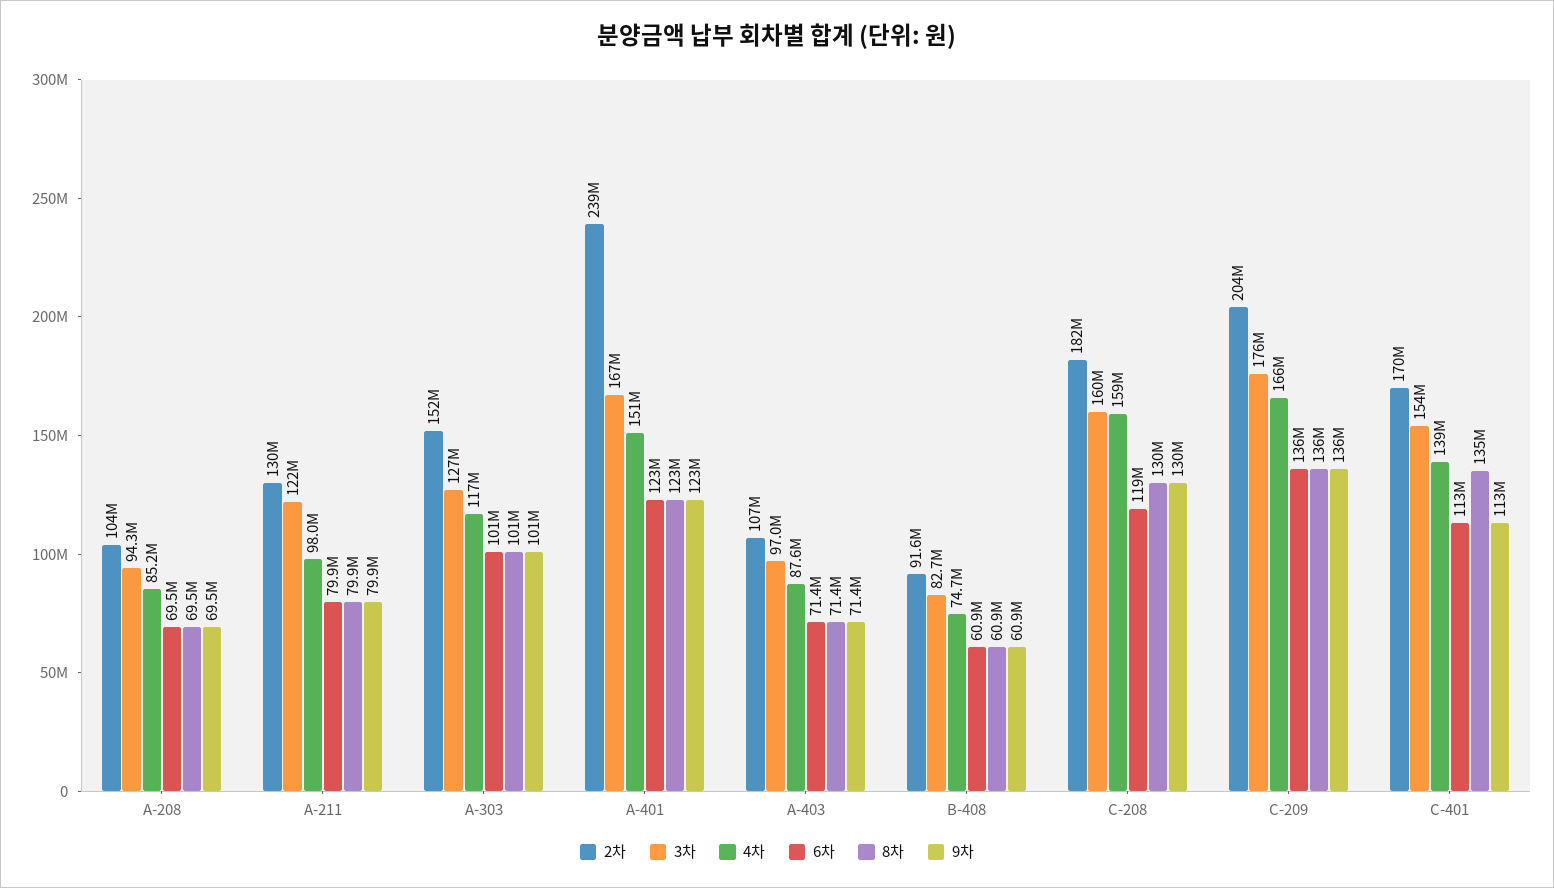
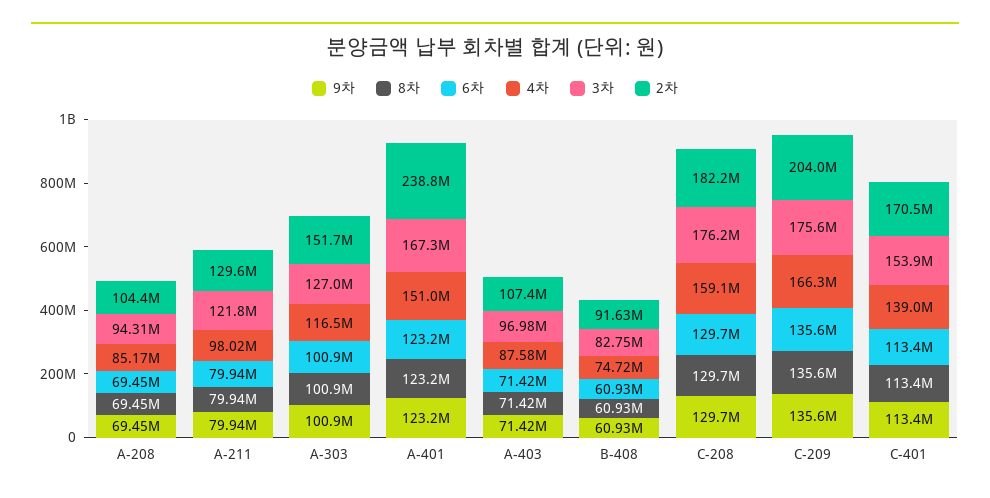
  {
    "2차": {
      "A-208": 104400000,
      "A-211": 129600000,
      "A-303": 151700000,
      "A-401": 238800000,
      "A-403": 107400000,
      "B-408": 91630000,
      "C-208": 182200000,
      "C-209": 204000000,
      "C-401": 170500000
    },
    "3차": {
      "A-208": 94310000,
      "A-211": 121800000,
      "A-303": 127000000,
      "A-401": 167300000,
      "A-403": 96980000,
      "B-408": 82750000,
-     "C-208": 160000000,
+     "C-208": 176200000,
      "C-209": 175600000,
      "C-401": 153900000
    },
    "4차": {
      "A-208": 85170000,
      "A-211": 98020000,
      "A-303": 116500000,
      "A-401": 151000000,
      "A-403": 87580000,
      "B-408": 74720000,
      "C-208": 159100000,
      "C-209": 166300000,
      "C-401": 139000000
    },
    "6차": {
      "A-208": 69450000,
      "A-211": 79940000,
      "A-303": 100900000,
      "A-401": 123200000,
      "A-403": 71420000,
      "B-408": 60930000,
-     "C-208": 119000000,
+     "C-208": 129700000,
      "C-209": 135600000,
      "C-401": 113400000
    },
    "8차": {
      "A-208": 69450000,
      "A-211": 79940000,
      "A-303": 100900000,
      "A-401": 123200000,
      "A-403": 71420000,
      "B-408": 60930000,
      "C-208": 129700000,
      "C-209": 135600000,
-     "C-401": 135000000
+     "C-401": 113400000
    },
    "9차": {
      "A-208": 69450000,
      "A-211": 79940000,
      "A-303": 100900000,
      "A-401": 123200000,
      "A-403": 71420000,
      "B-408": 60930000,
      "C-208": 129700000,
      "C-209": 135600000,
      "C-401": 113400000
    }
  }

